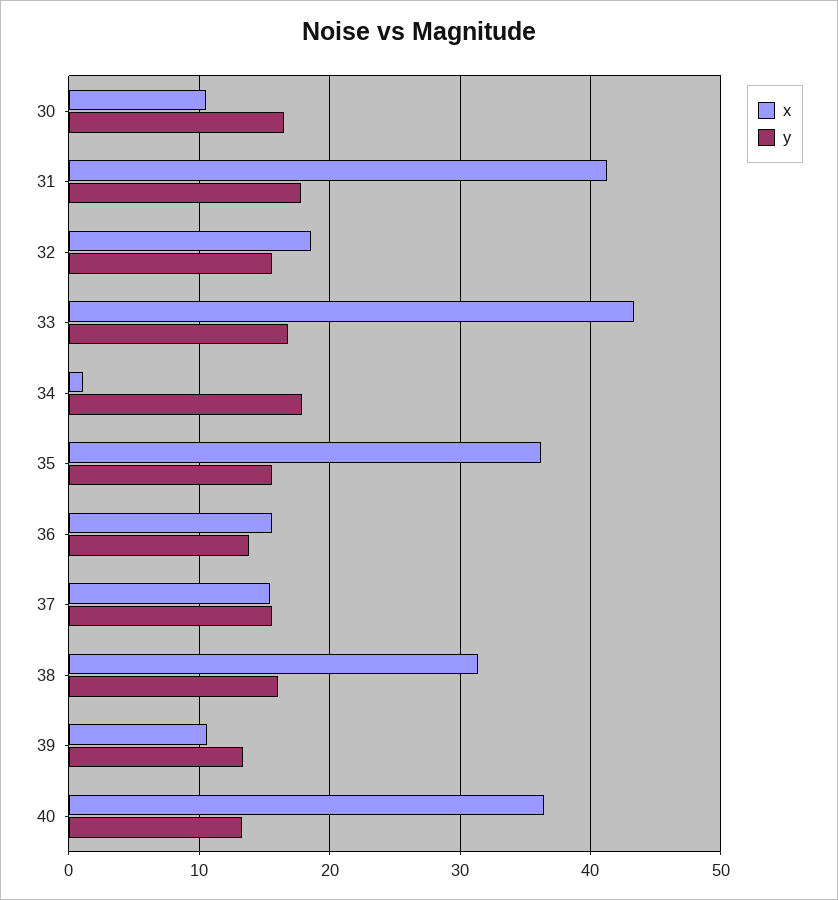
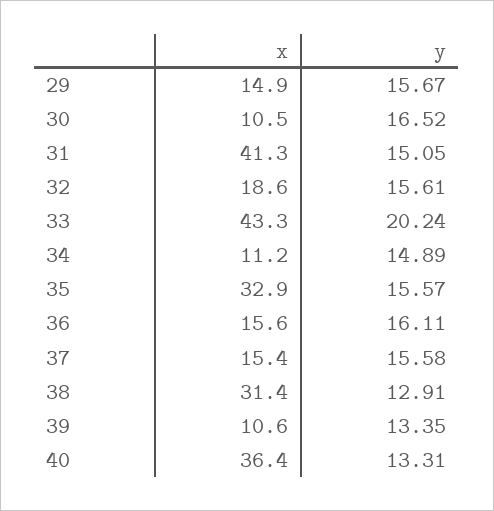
  {
    "x": {
      "30": 10.5,
      "31": 41.3,
      "32": 18.6,
      "33": 43.3,
-     "34": 1,
+     "34": 11.2,
-     "35": 36,
+     "35": 32.9,
      "36": 15.6,
      "37": 15.4,
      "38": 31.4,
      "39": 10.6,
-     "40": 36.4
+     "40": 36.4,
+     "29": 14.9
    },
    "y": {
      "30": 16.52,
-     "31": 18,
+     "31": 15.05,
      "32": 15.61,
-     "33": 17,
+     "33": 20.24,
-     "34": 18,
+     "34": 14.89,
      "35": 15.57,
-     "36": 14,
+     "36": 16.11,
      "37": 15.58,
-     "38": 16,
+     "38": 12.91,
      "39": 13.35,
-     "40": 13.31
+     "40": 13.31,
+     "29": 15.67
    }
  }

